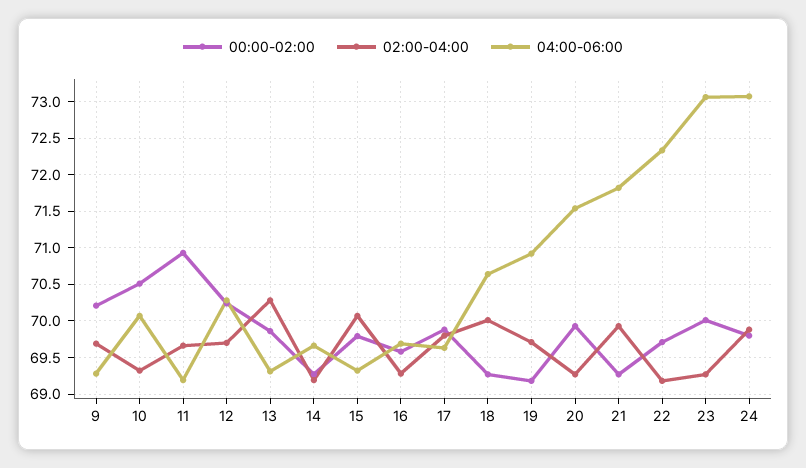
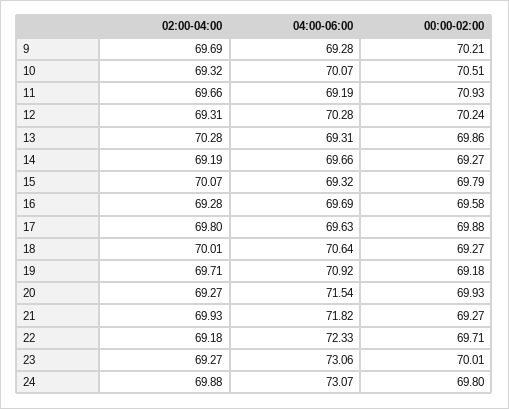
  {
    "00:00-02:00": {
      "9": 70.21,
      "10": 70.51,
      "11": 70.93,
      "12": 70.24,
      "13": 69.86,
      "14": 69.27,
      "15": 69.79,
      "16": 69.58,
      "17": 69.88,
      "18": 69.27,
      "19": 69.18,
      "20": 69.93,
      "21": 69.27,
      "22": 69.71,
      "23": 70.01,
      "24": 69.8
    },
    "02:00-04:00": {
      "9": 69.69,
      "10": 69.32,
      "11": 69.66,
-     "12": 69.7,
+     "12": 69.31,
      "13": 70.28,
      "14": 69.19,
      "15": 70.07,
      "16": 69.28,
      "17": 69.8,
      "18": 70.01,
      "19": 69.71,
      "20": 69.27,
      "21": 69.93,
      "22": 69.18,
      "23": 69.27,
      "24": 69.88
    },
    "04:00-06:00": {
      "9": 69.28,
      "10": 70.07,
      "11": 69.19,
      "12": 70.28,
      "13": 69.31,
      "14": 69.66,
      "15": 69.32,
      "16": 69.69,
      "17": 69.63,
      "18": 70.64,
      "19": 70.92,
      "20": 71.54,
      "21": 71.82,
      "22": 72.33,
      "23": 73.06,
      "24": 73.07
    }
  }

